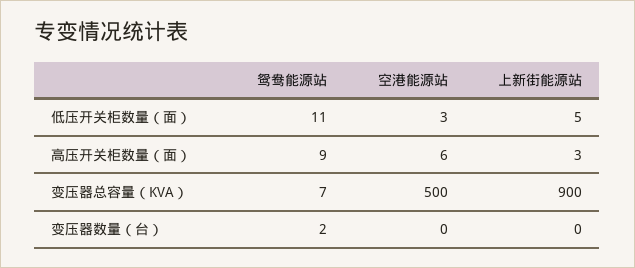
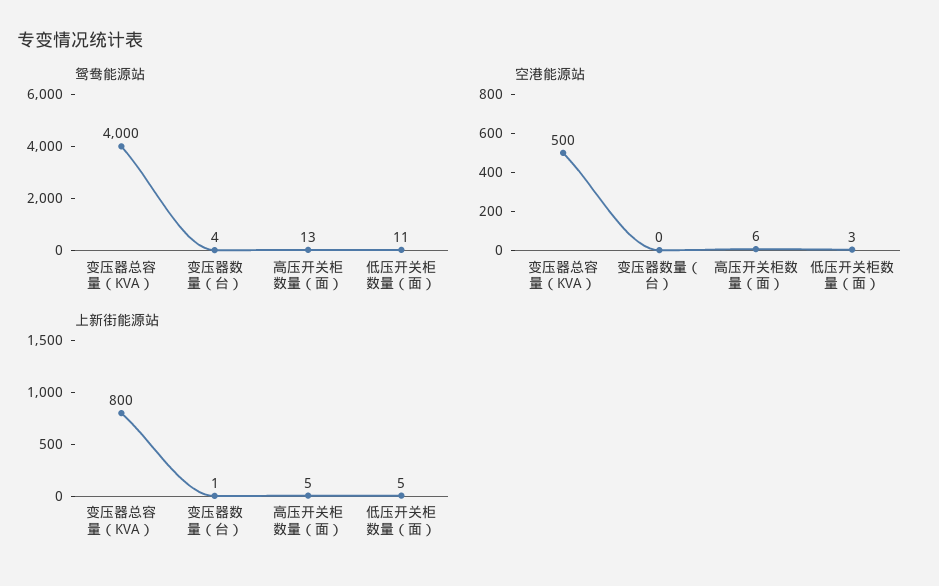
  {
    "鸳鸯能源站": {
      "低压开关柜数量（面）": 11,
-     "高压开关柜数量（面）": 9,
+     "高压开关柜数量（面）": 13,
-     "变压器总容量（KVA）": 7,
+     "变压器总容量（KVA）": 4000,
-     "变压器数量（台）": 2
+     "变压器数量（台）": 4
    },
    "空港能源站": {
      "低压开关柜数量（面）": 3,
      "高压开关柜数量（面）": 6,
      "变压器总容量（KVA）": 500,
      "变压器数量（台）": 0
    },
    "上新街能源站": {
      "低压开关柜数量（面）": 5,
-     "高压开关柜数量（面）": 3,
+     "高压开关柜数量（面）": 5,
-     "变压器总容量（KVA）": 900,
+     "变压器总容量（KVA）": 800,
-     "变压器数量（台）": 0
+     "变压器数量（台）": 1
    }
  }

